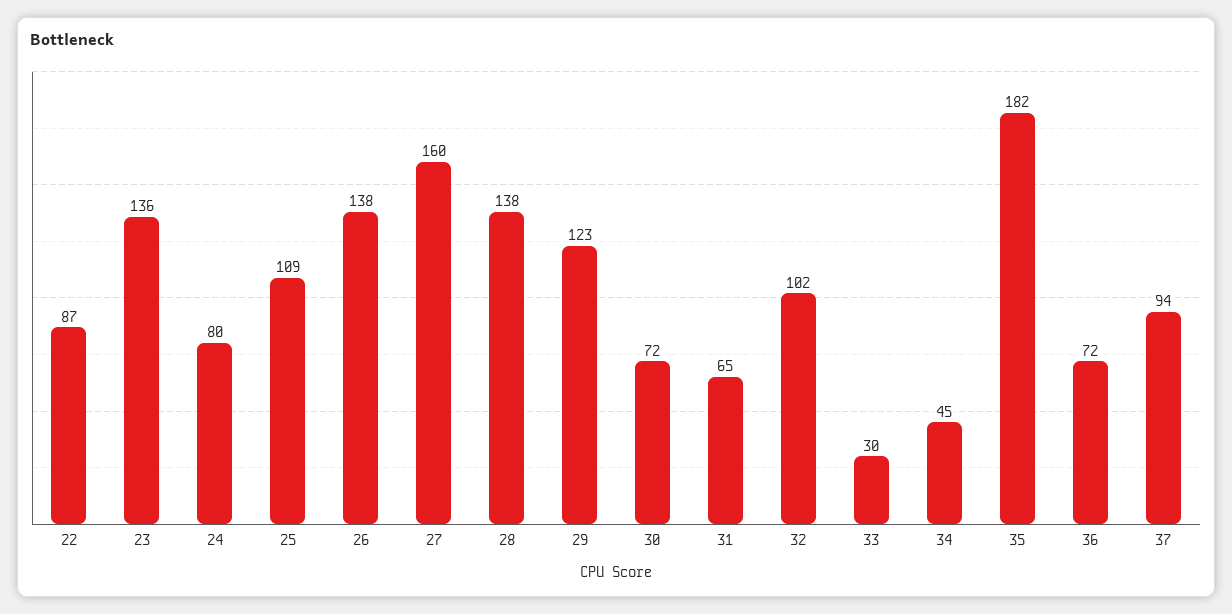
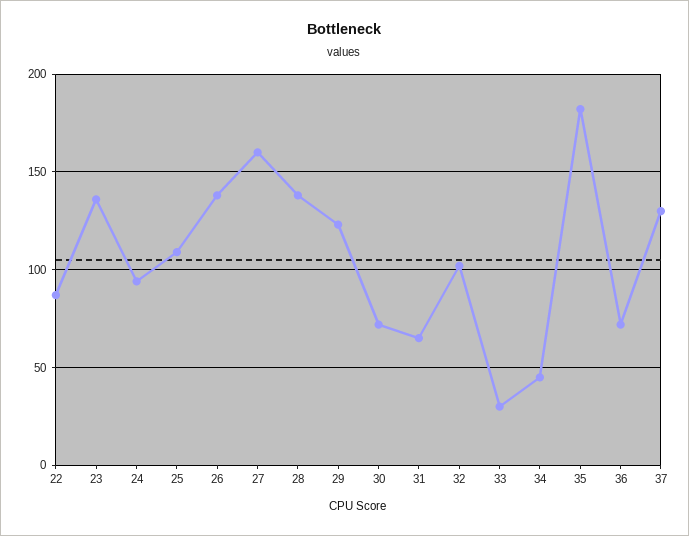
  {
    "22": 87,
    "23": 136,
-   "24": 80,
+   "24": 95,
    "25": 109,
    "26": 138,
    "27": 160,
    "28": 138,
    "29": 123,
    "30": 72,
    "31": 65,
    "32": 102,
    "33": 30,
    "34": 45,
    "35": 182,
    "36": 72,
-   "37": 94
+   "37": 130
  }

